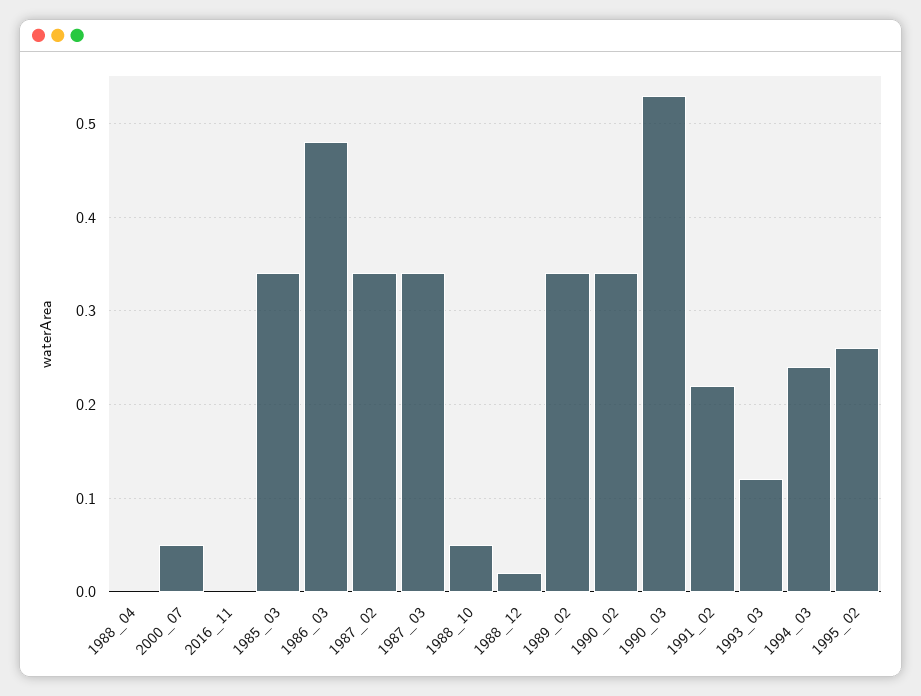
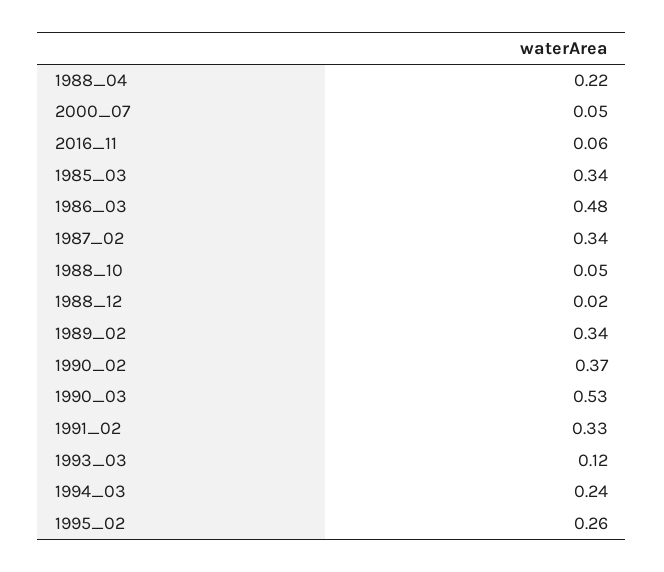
  {
-   "1988_04": 0,
+   "1988_04": 0.22,
    "2000_07": 0.05,
-   "2016_11": 0,
+   "2016_11": 0.06,
    "1985_03": 0.34,
    "1986_03": 0.48,
    "1987_02": 0.34,
-   "1987_03": 0.34,
    "1988_10": 0.05,
    "1988_12": 0.02,
    "1989_02": 0.34,
-   "1990_02": 0.34,
+   "1990_02": 0.37,
    "1990_03": 0.53,
-   "1991_02": 0.22,
+   "1991_02": 0.33,
    "1993_03": 0.12,
    "1994_03": 0.24,
    "1995_02": 0.26
  }

